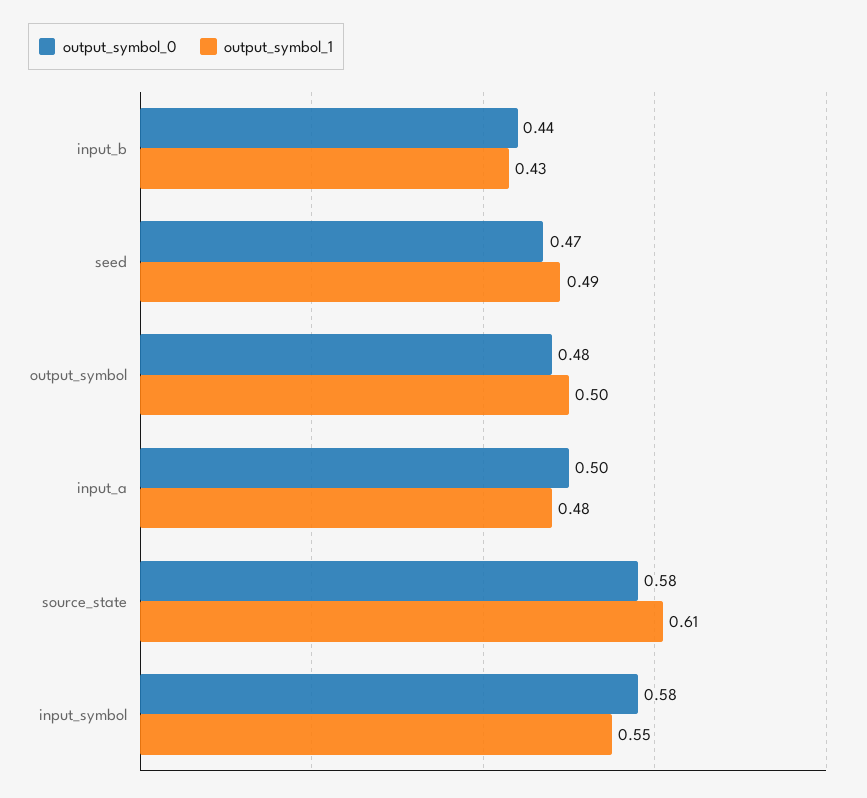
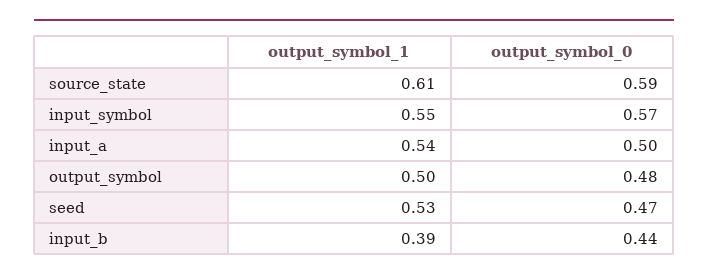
  {
    "output_symbol_0": {
      "input_b": 0.44,
      "seed": 0.47,
      "output_symbol": 0.48,
      "input_a": 0.5,
-     "source_state": 0.58,
+     "source_state": 0.59,
-     "input_symbol": 0.58
+     "input_symbol": 0.57
    },
    "output_symbol_1": {
-     "input_b": 0.43,
+     "input_b": 0.39,
-     "seed": 0.49,
+     "seed": 0.53,
      "output_symbol": 0.5,
-     "input_a": 0.48,
+     "input_a": 0.54,
      "source_state": 0.61,
      "input_symbol": 0.55
    }
  }

